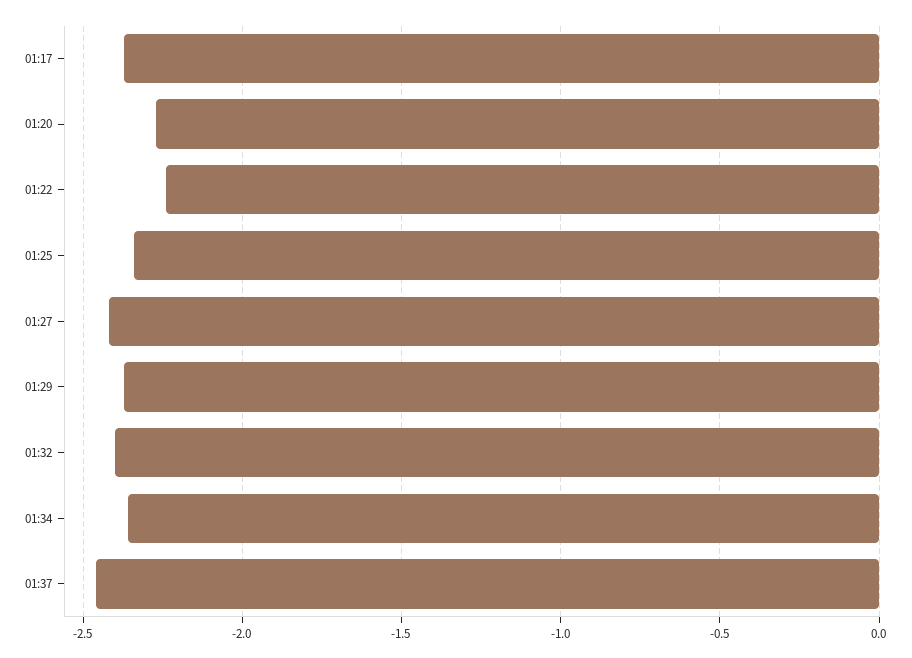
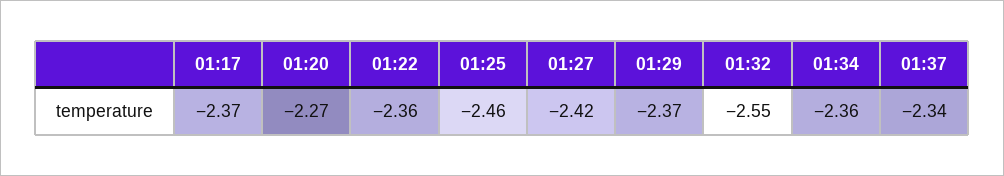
  {
    "01:17": -2.37,
    "01:20": -2.27,
-   "01:22": -2.25,
+   "01:22": -2.36,
-   "01:25": -2.35,
+   "01:25": -2.46,
    "01:27": -2.42,
    "01:29": -2.37,
-   "01:32": -2.4,
+   "01:32": -2.55,
    "01:34": -2.36,
-   "01:37": -2.45
+   "01:37": -2.34
  }

